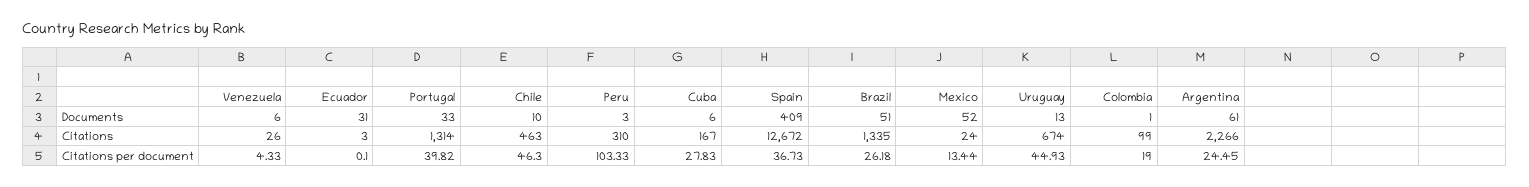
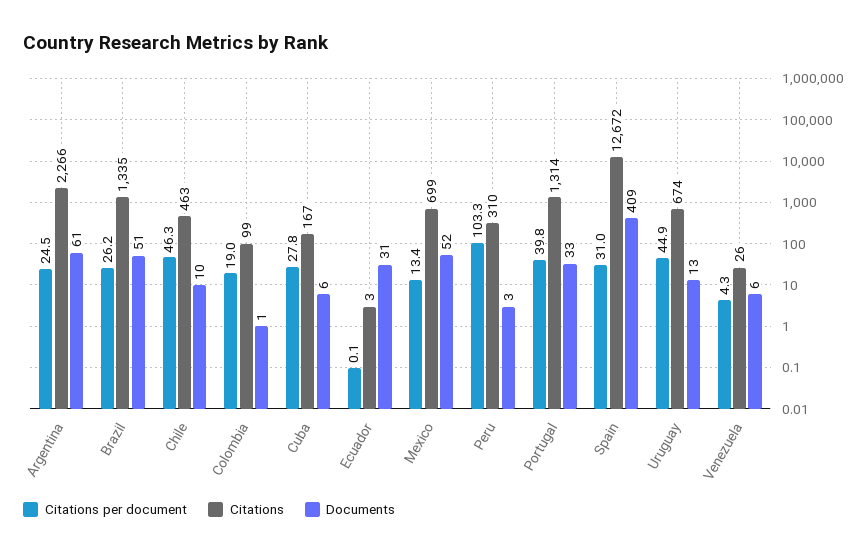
  {
    "Documents": {
      "Venezuela": 6,
      "Ecuador": 31,
      "Portugal": 33,
      "Chile": 10,
      "Peru": 3,
      "Cuba": 6,
      "Spain": 409,
      "Brazil": 51,
      "Mexico": 52,
      "Uruguay": 13,
      "Colombia": 1,
      "Argentina": 61
    },
    "Citations": {
      "Venezuela": 26,
      "Ecuador": 3,
      "Portugal": 1314,
      "Chile": 463,
      "Peru": 310,
      "Cuba": 167,
      "Spain": 12672,
      "Brazil": 1335,
-     "Mexico": 24,
+     "Mexico": 699,
      "Uruguay": 674,
      "Colombia": 99,
      "Argentina": 2266
    },
    "Citations per document": {
      "Venezuela": 4.33,
      "Ecuador": 0.1,
      "Portugal": 39.82,
      "Chile": 46.3,
      "Peru": 103.33,
      "Cuba": 27.83,
-     "Spain": 36.73,
+     "Spain": 31,
      "Brazil": 26.18,
      "Mexico": 13.44,
      "Uruguay": 44.93,
      "Colombia": 19,
      "Argentina": 24.45
    }
  }

